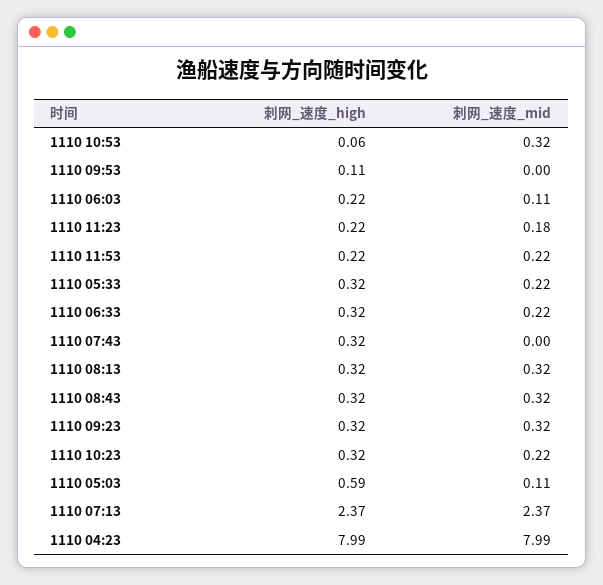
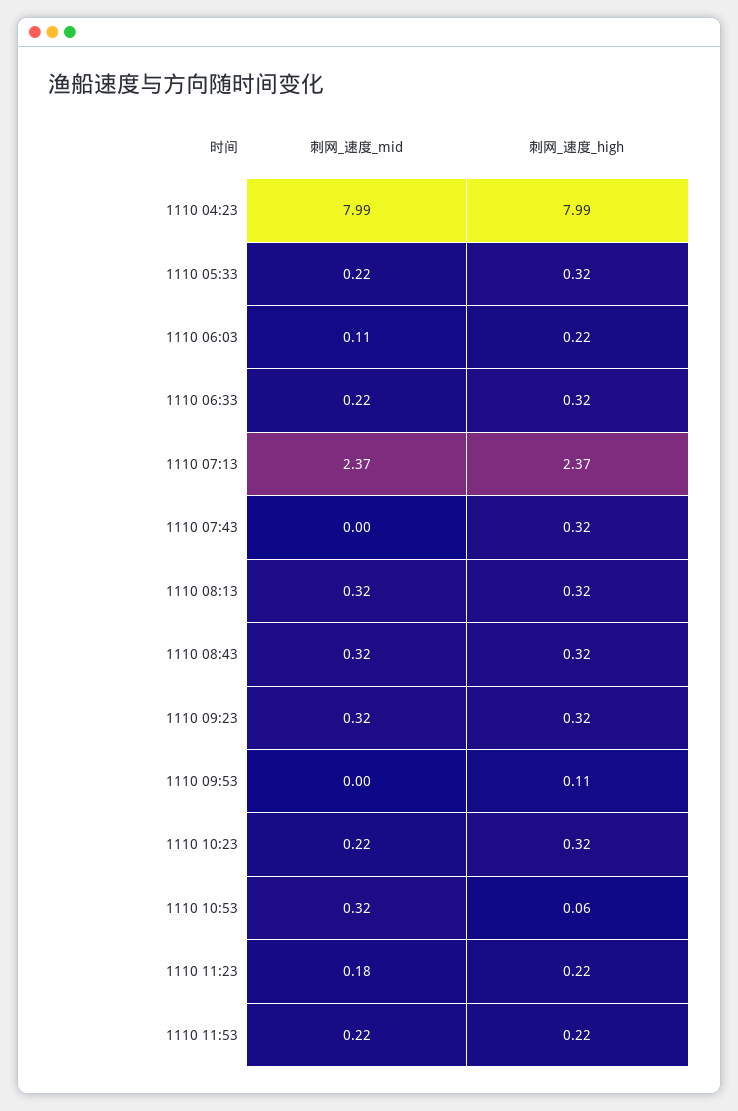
  {
    "刺网_速度_high": {
      "1110 10:53": 0.06,
      "1110 09:53": 0.11,
      "1110 06:03": 0.22,
      "1110 11:23": 0.22,
      "1110 11:53": 0.22,
      "1110 05:33": 0.32,
      "1110 06:33": 0.32,
      "1110 07:43": 0.32,
      "1110 08:13": 0.32,
      "1110 08:43": 0.32,
      "1110 09:23": 0.32,
      "1110 10:23": 0.32,
-     "1110 05:03": 0.59,
      "1110 07:13": 2.37,
      "1110 04:23": 7.99
    },
    "刺网_速度_mid": {
      "1110 10:53": 0.32,
      "1110 09:53": 0,
      "1110 06:03": 0.11,
      "1110 11:23": 0.18,
      "1110 11:53": 0.22,
      "1110 05:33": 0.22,
      "1110 06:33": 0.22,
      "1110 07:43": 0,
      "1110 08:13": 0.32,
      "1110 08:43": 0.32,
      "1110 09:23": 0.32,
      "1110 10:23": 0.22,
-     "1110 05:03": 0.11,
      "1110 07:13": 2.37,
      "1110 04:23": 7.99
    }
  }

